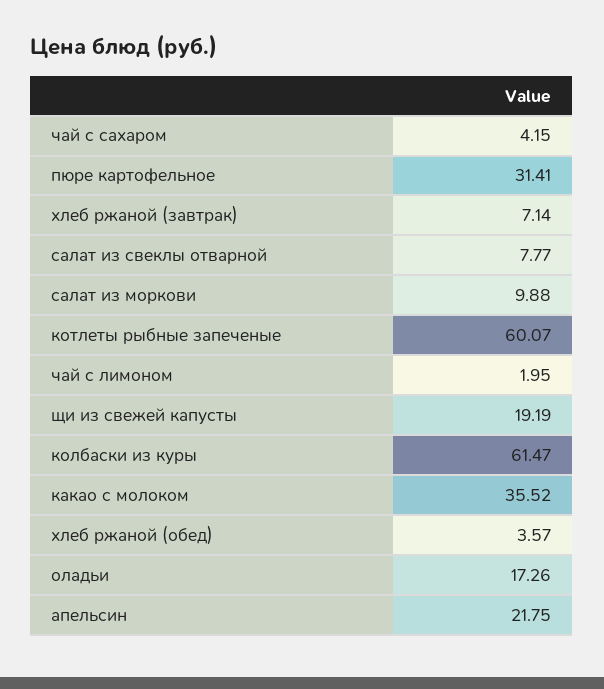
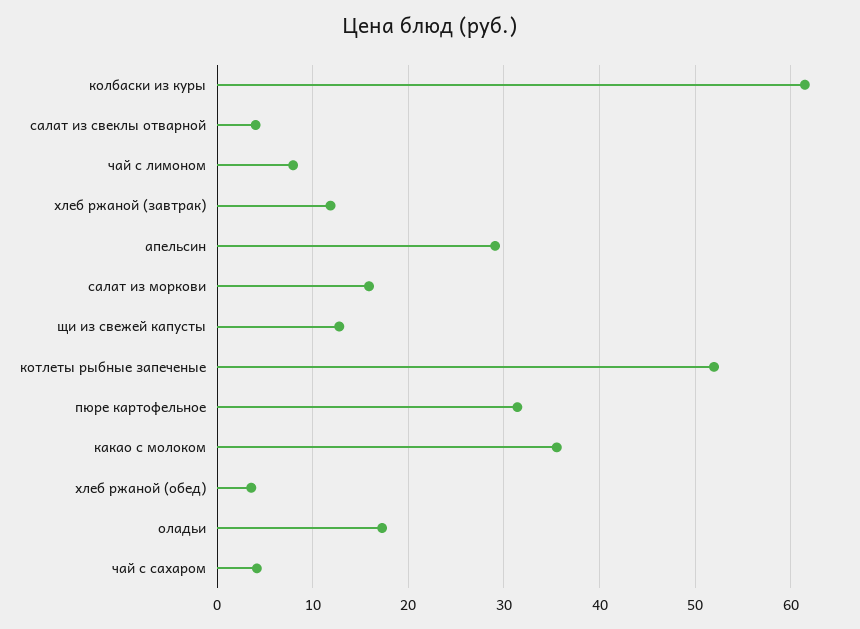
  {
    "чай с сахаром": 4.15,
    "пюре картофельное": 31.41,
-   "хлеб ржаной (завтрак)": 7.14,
+   "хлеб ржаной (завтрак)": 12,
-   "салат из свеклы отварной": 7.77,
+   "салат из свеклы отварной": 4,
-   "салат из моркови": 9.88,
+   "салат из моркови": 16,
-   "котлеты рыбные запеченые": 60.07,
+   "котлеты рыбные запеченые": 52,
-   "чай с лимоном": 1.95,
+   "чай с лимоном": 8,
-   "щи из свежей капусты": 19.19,
+   "щи из свежей капусты": 13,
    "колбаски из куры": 61.47,
    "какао с молоком": 35.52,
    "хлеб ржаной (обед)": 3.57,
    "оладьи": 17.26,
-   "апельсин": 21.75
+   "апельсин": 29
  }

